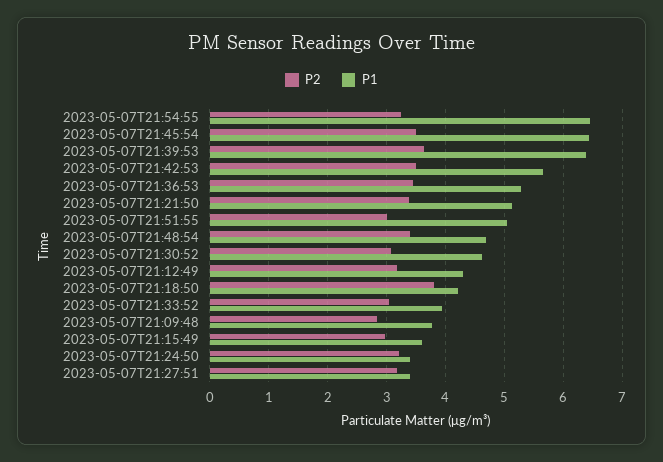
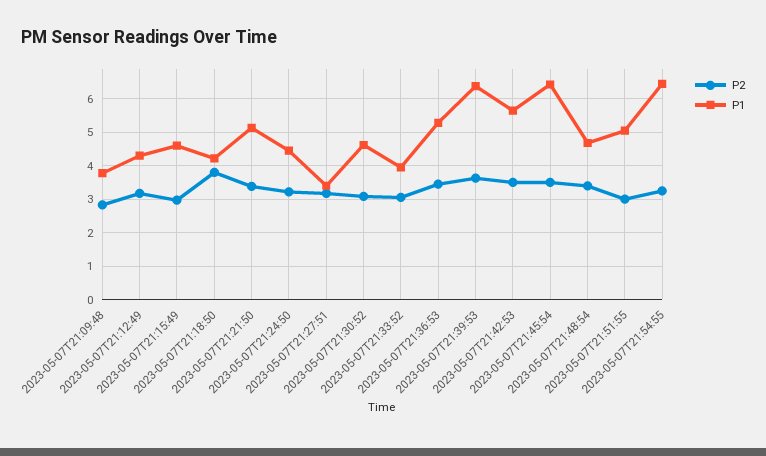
  {
    "P2": {
      "2023-05-07T21:54:55": 3.2,
      "2023-05-07T21:45:54": 3.6,
      "2023-05-07T21:39:53": 3.6,
      "2023-05-07T21:42:53": 3.6,
      "2023-05-07T21:36:53": 3.4,
      "2023-05-07T21:21:50": 3.4,
      "2023-05-07T21:51:55": 3,
      "2023-05-07T21:48:54": 3.4,
      "2023-05-07T21:30:52": 3,
      "2023-05-07T21:12:49": 3.2,
      "2023-05-07T21:18:50": 3.8,
      "2023-05-07T21:33:52": 3,
      "2023-05-07T21:09:48": 2.8,
      "2023-05-07T21:15:49": 3,
      "2023-05-07T21:24:50": 3.2,
      "2023-05-07T21:27:51": 3.2
    },
    "P1": {
      "2023-05-07T21:54:55": 6.4,
      "2023-05-07T21:45:54": 6.4,
      "2023-05-07T21:39:53": 6.4,
      "2023-05-07T21:42:53": 5.6,
      "2023-05-07T21:36:53": 5.2,
      "2023-05-07T21:21:50": 5.2,
      "2023-05-07T21:51:55": 5,
      "2023-05-07T21:48:54": 4.6,
      "2023-05-07T21:30:52": 4.6,
      "2023-05-07T21:12:49": 4.4,
      "2023-05-07T21:18:50": 4.2,
      "2023-05-07T21:33:52": 4,
      "2023-05-07T21:09:48": 3.8,
-     "2023-05-07T21:15:49": 3.6,
+     "2023-05-07T21:15:49": 4.6,
-     "2023-05-07T21:24:50": 3.4,
+     "2023-05-07T21:24:50": 4.4,
      "2023-05-07T21:27:51": 3.4
    }
  }

